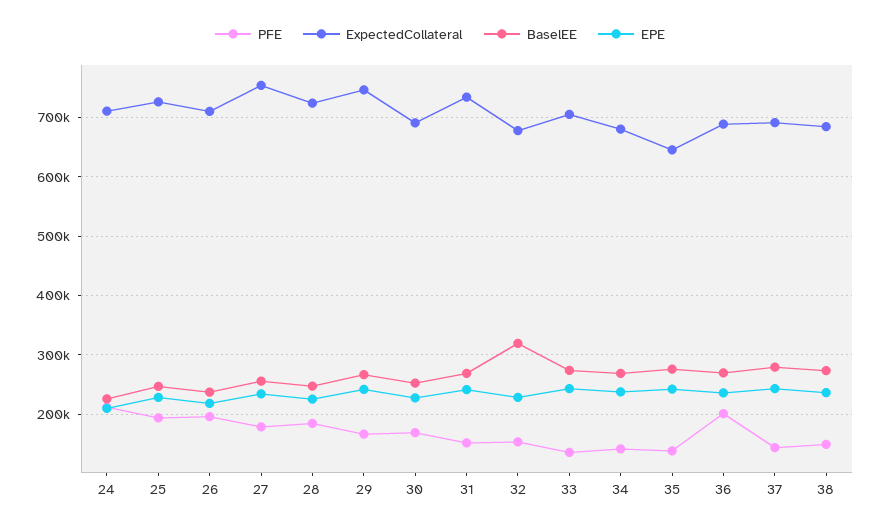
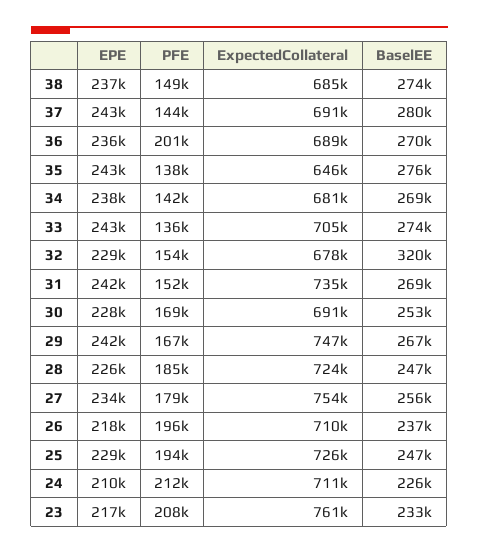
  {
    "PFE": {
      "24": 212000,
      "25": 194000,
      "26": 196000,
      "27": 179000,
      "28": 185000,
      "29": 167000,
      "30": 169000,
      "31": 152000,
      "32": 154000,
      "33": 136000,
      "34": 142000,
      "35": 138000,
      "36": 201000,
      "37": 144000,
-     "38": 149000
+     "38": 149000,
+     "23": 208000
    },
    "ExpectedCollateral": {
      "24": 711000,
      "25": 726000,
      "26": 710000,
      "27": 754000,
      "28": 724000,
      "29": 747000,
      "30": 691000,
      "31": 735000,
      "32": 678000,
      "33": 705000,
      "34": 681000,
      "35": 646000,
      "36": 689000,
      "37": 691000,
-     "38": 685000
+     "38": 685000,
+     "23": 761000
    },
    "BaselEE": {
      "24": 226000,
      "25": 247000,
      "26": 237000,
      "27": 256000,
      "28": 247000,
      "29": 267000,
      "30": 253000,
      "31": 269000,
      "32": 320000,
      "33": 274000,
      "34": 269000,
      "35": 276000,
      "36": 270000,
      "37": 280000,
-     "38": 274000
+     "38": 274000,
+     "23": 233000
    },
    "EPE": {
      "24": 210000,
      "25": 229000,
      "26": 218000,
      "27": 234000,
      "28": 226000,
      "29": 242000,
      "30": 228000,
      "31": 242000,
      "32": 229000,
      "33": 243000,
      "34": 238000,
      "35": 243000,
      "36": 236000,
      "37": 243000,
-     "38": 237000
+     "38": 237000,
+     "23": 217000
    }
  }

